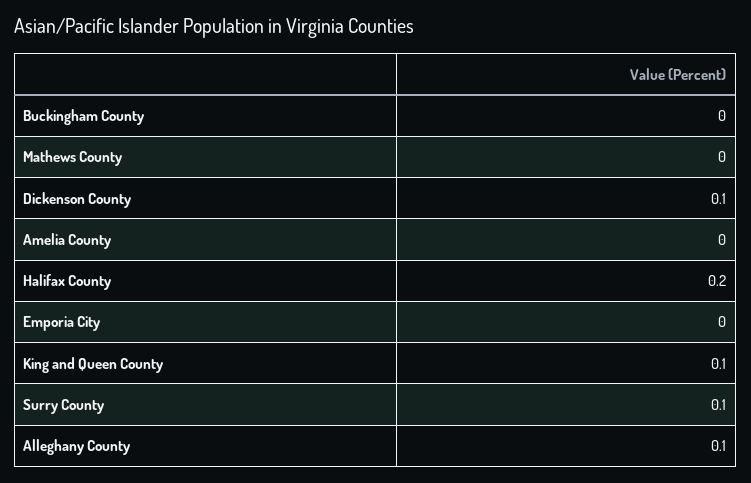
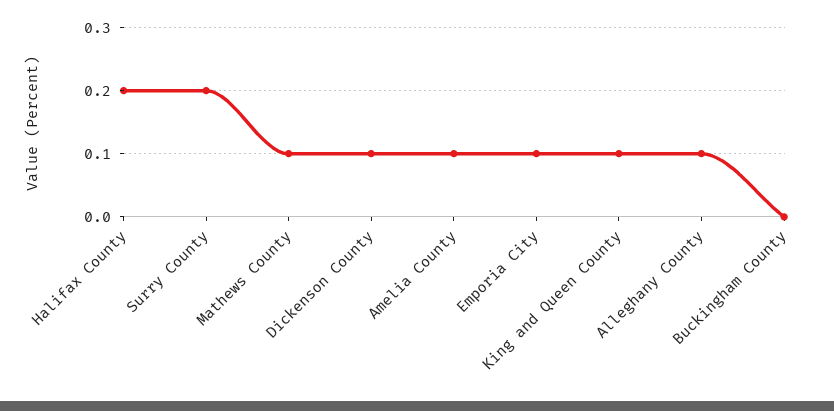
  {
    "Buckingham County": 0,
-   "Mathews County": 0,
+   "Mathews County": 0.1,
    "Dickenson County": 0.1,
-   "Amelia County": 0,
+   "Amelia County": 0.1,
    "Halifax County": 0.2,
-   "Emporia City": 0,
+   "Emporia City": 0.1,
    "King and Queen County": 0.1,
-   "Surry County": 0.1,
+   "Surry County": 0.2,
    "Alleghany County": 0.1
  }

